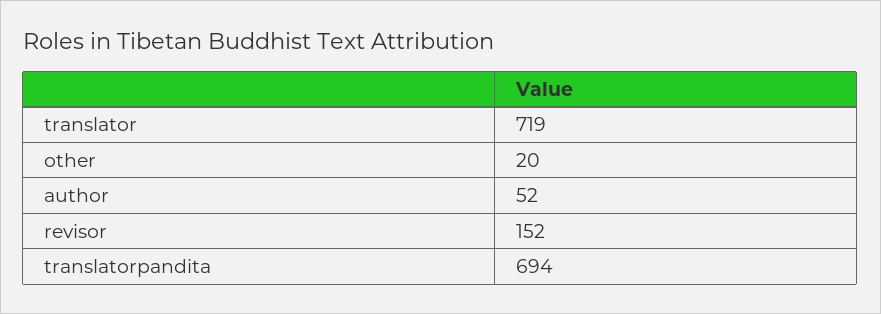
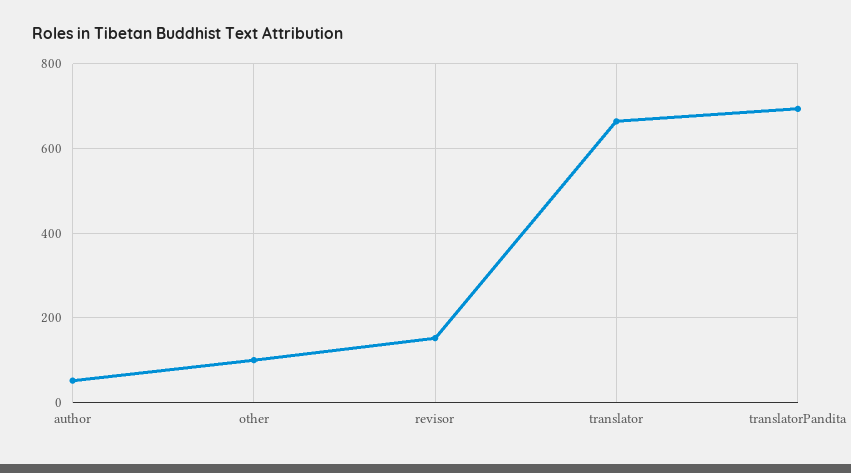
  {
-   "translator": 719,
+   "translator": 660,
-   "other": 20,
+   "other": 100,
    "author": 52,
    "revisor": 152,
    "translatorpandita": 694
  }

